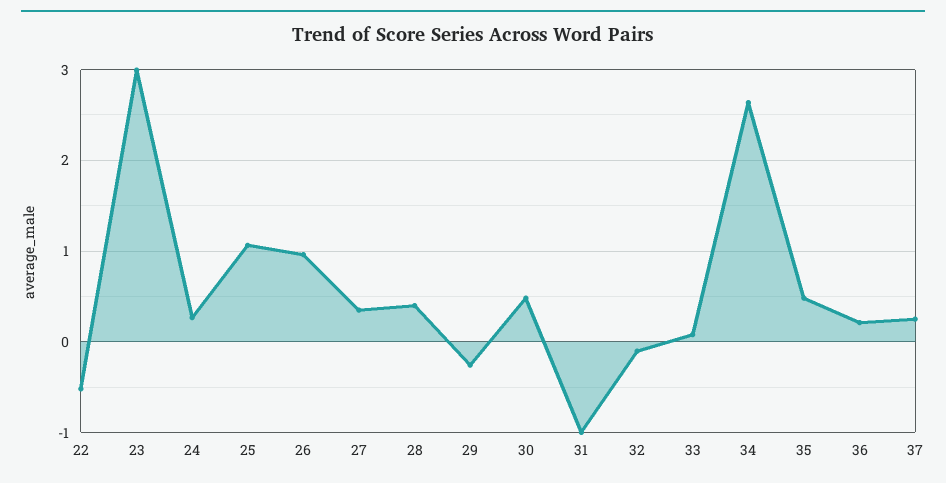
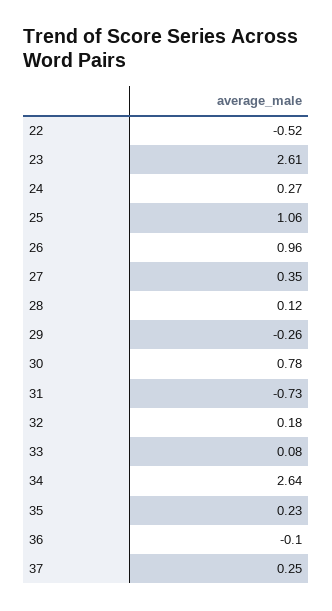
  {
    "22": -0.52,
-   "23": 3,
+   "23": 2.61,
    "24": 0.27,
    "25": 1.06,
    "26": 0.96,
    "27": 0.35,
-   "28": 0.4,
+   "28": 0.12,
    "29": -0.26,
-   "30": 0.5,
+   "30": 0.78,
-   "31": -1,
+   "31": -0.73,
-   "32": -0.1,
+   "32": 0.18,
    "33": 0.08,
    "34": 2.64,
-   "35": 0.5,
+   "35": 0.23,
-   "36": 0.2,
+   "36": -0.1,
    "37": 0.25
  }

